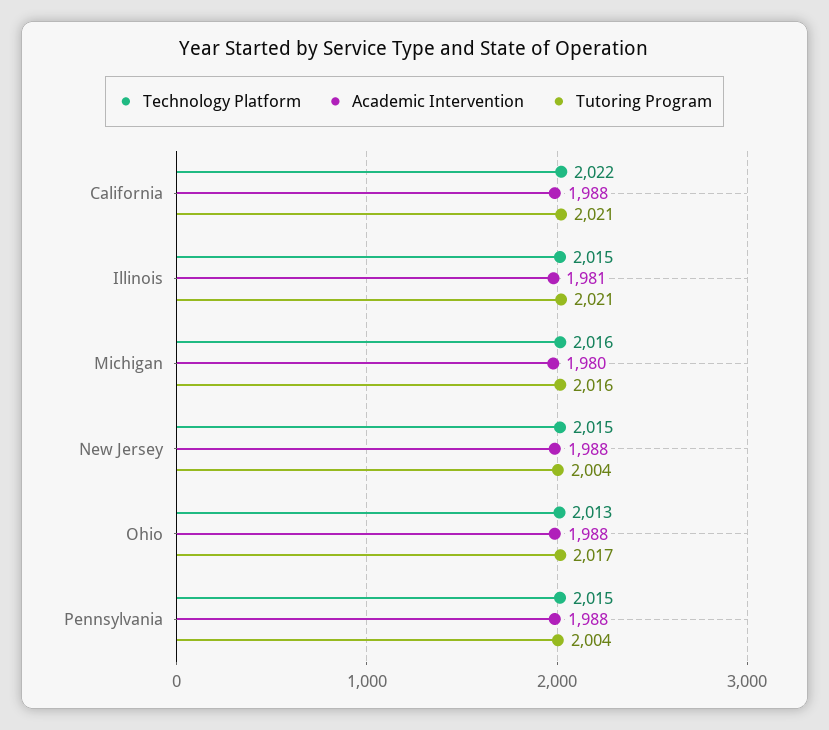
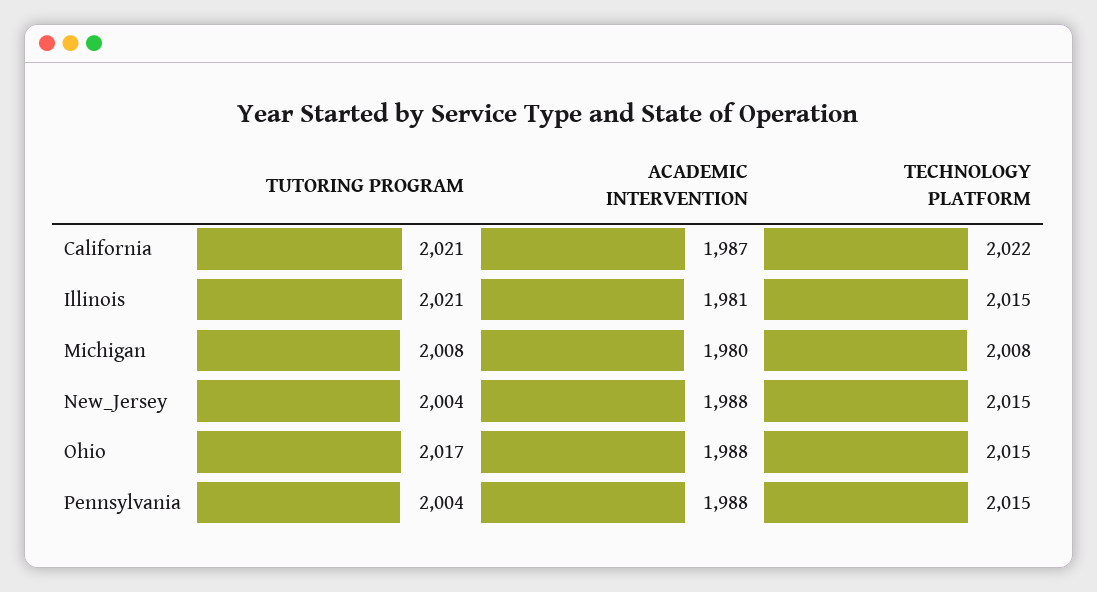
  {
    "Technology Platform": {
      "California": 2022,
      "Illinois": 2015,
-     "Michigan": 2016,
+     "Michigan": 2008,
      "New Jersey": 2015,
-     "Ohio": 2013,
+     "Ohio": 2015,
      "Pennsylvania": 2015
    },
    "Academic Intervention": {
-     "California": 1988,
+     "California": 1987,
      "Illinois": 1981,
      "Michigan": 1980,
      "New Jersey": 1988,
      "Ohio": 1988,
      "Pennsylvania": 1988
    },
    "Tutoring Program": {
      "California": 2021,
      "Illinois": 2021,
-     "Michigan": 2016,
+     "Michigan": 2008,
      "New Jersey": 2004,
      "Ohio": 2017,
      "Pennsylvania": 2004
    }
  }

